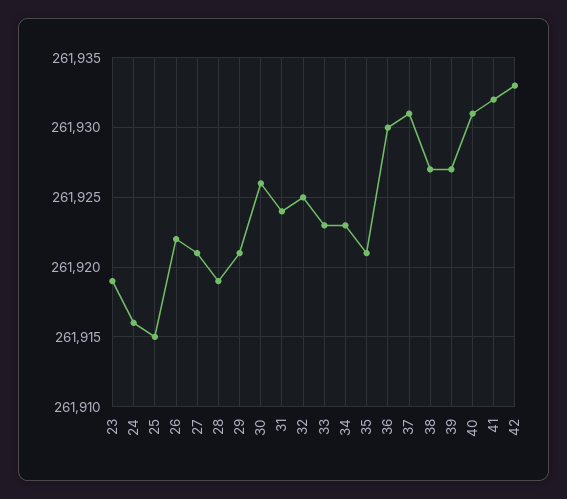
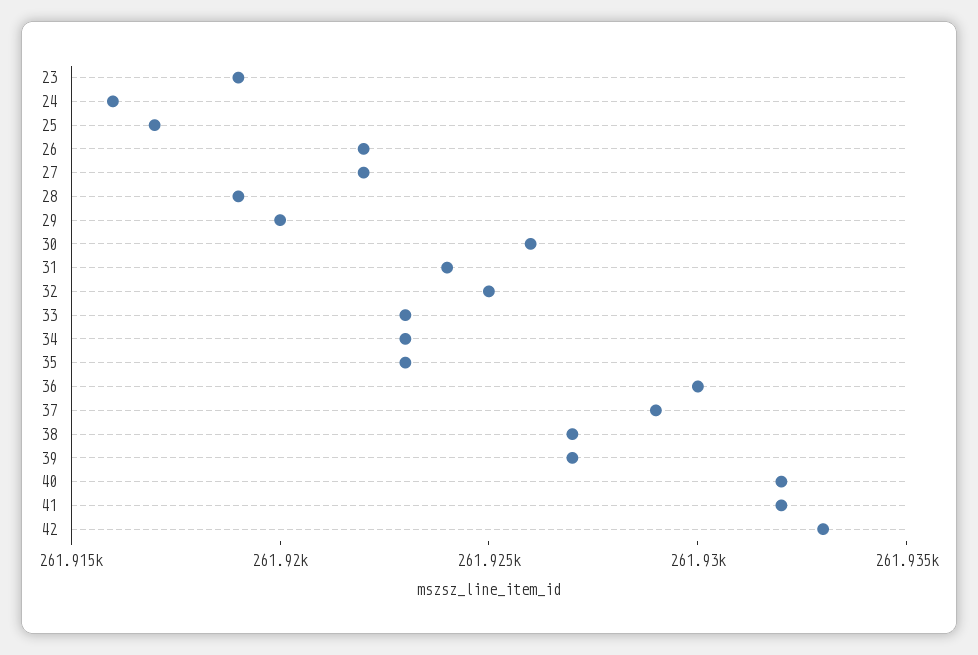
  {
    "23": 261919,
    "24": 261916,
-   "25": 261915,
+   "25": 261917,
    "26": 261922,
-   "27": 261921,
+   "27": 261922,
    "28": 261919,
-   "29": 261921,
+   "29": 261920,
    "30": 261926,
    "31": 261924,
    "32": 261925,
    "33": 261923,
    "34": 261923,
-   "35": 261921,
+   "35": 261923,
    "36": 261930,
-   "37": 261931,
+   "37": 261929,
    "38": 261927,
    "39": 261927,
-   "40": 261931,
+   "40": 261932,
    "41": 261932,
    "42": 261933
  }

